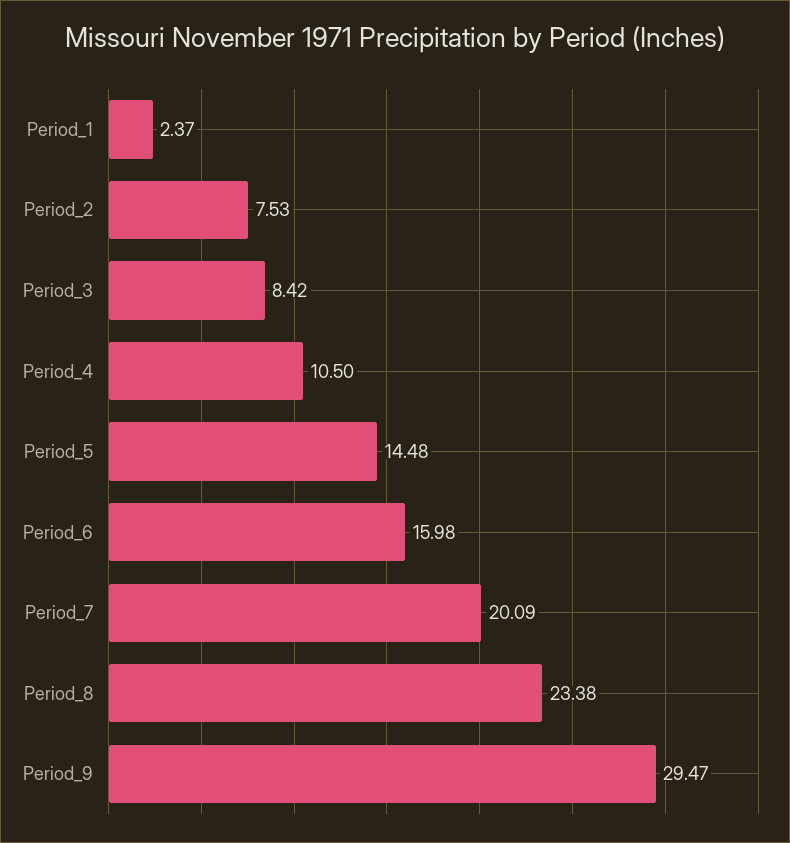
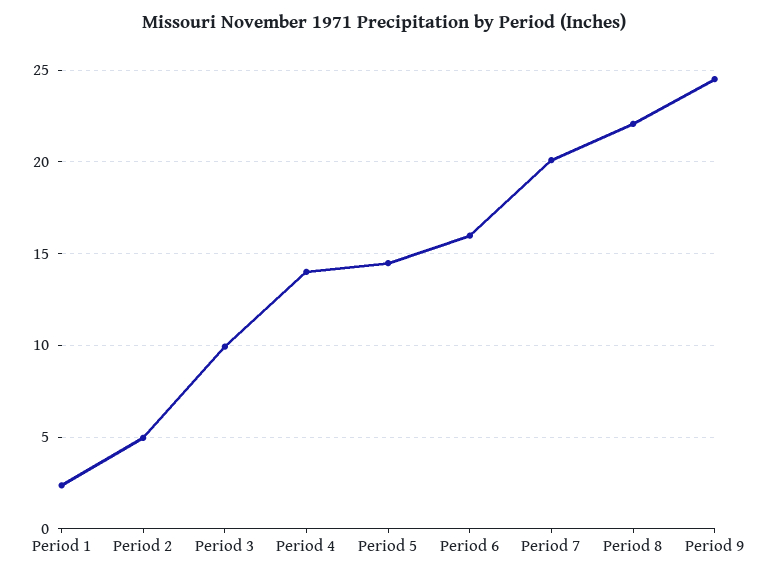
  {
    "Period_1": 2.37,
-   "Period_2": 7.53,
+   "Period_2": 5,
-   "Period_3": 8.42,
+   "Period_3": 10,
-   "Period_4": 10.5,
+   "Period_4": 14,
    "Period_5": 14.48,
    "Period_6": 15.98,
    "Period_7": 20.09,
-   "Period_8": 23.38,
+   "Period_8": 22,
-   "Period_9": 29.47
+   "Period_9": 24.5
  }

